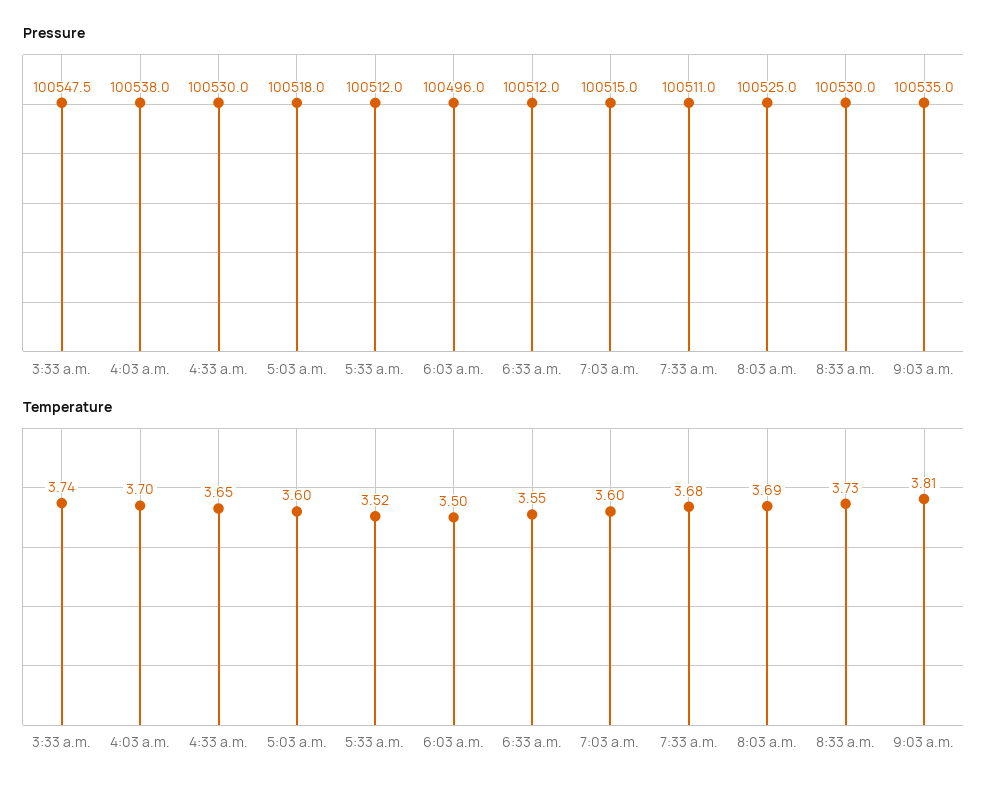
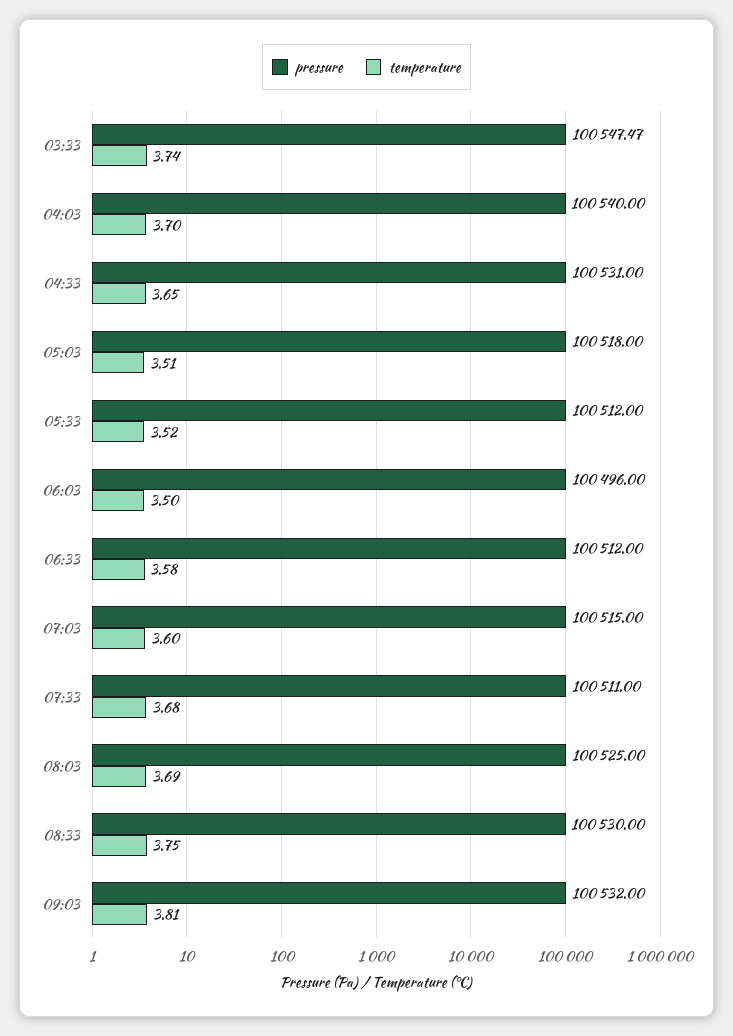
  {
    "Pressure": {
      "3:33 a.m.": 100547.47,
-     "4:03 a.m.": 100538,
+     "4:03 a.m.": 100540,
-     "4:33 a.m.": 100530,
+     "4:33 a.m.": 100531,
      "5:03 a.m.": 100518,
      "5:33 a.m.": 100512,
      "6:03 a.m.": 100496,
      "6:33 a.m.": 100512,
      "7:03 a.m.": 100515,
      "7:33 a.m.": 100511,
      "8:03 a.m.": 100525,
      "8:33 a.m.": 100530,
-     "9:03 a.m.": 100535
+     "9:03 a.m.": 100532
    },
    "Temperature": {
      "3:33 a.m.": 3.74,
      "4:03 a.m.": 3.7,
      "4:33 a.m.": 3.65,
-     "5:03 a.m.": 3.6,
+     "5:03 a.m.": 3.51,
      "5:33 a.m.": 3.52,
      "6:03 a.m.": 3.5,
-     "6:33 a.m.": 3.55,
+     "6:33 a.m.": 3.58,
      "7:03 a.m.": 3.6,
      "7:33 a.m.": 3.68,
      "8:03 a.m.": 3.69,
-     "8:33 a.m.": 3.73,
+     "8:33 a.m.": 3.75,
      "9:03 a.m.": 3.81
    }
  }

